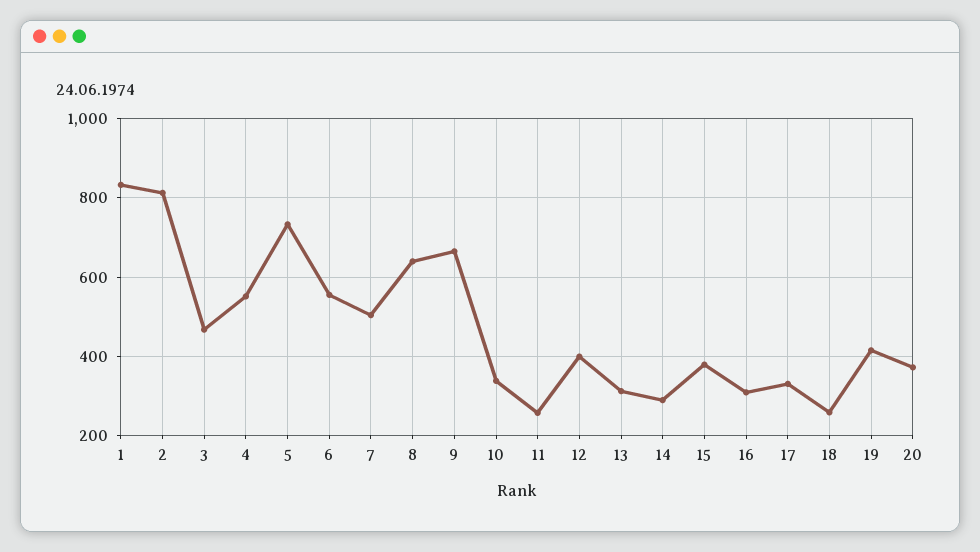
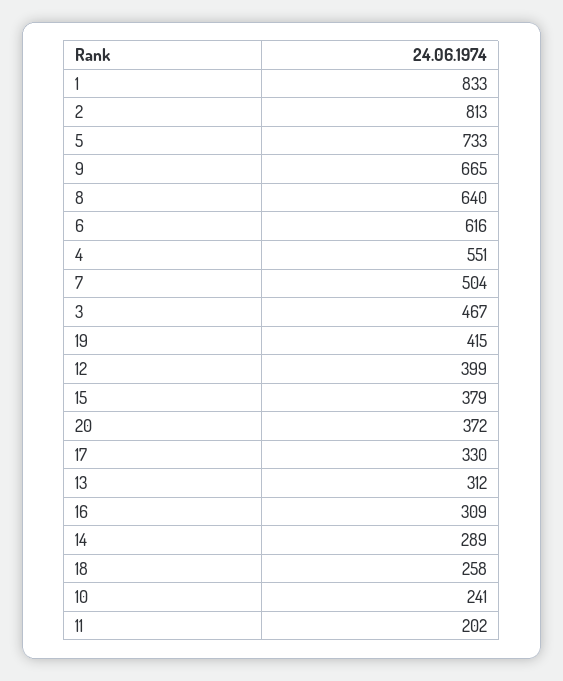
  {
    "1": 833,
    "2": 813,
    "3": 467,
    "4": 551,
    "5": 733,
-   "6": 560,
+   "6": 616,
    "7": 504,
    "8": 640,
    "9": 665,
-   "10": 340,
+   "10": 241,
-   "11": 260,
+   "11": 202,
    "12": 399,
    "13": 312,
    "14": 289,
    "15": 379,
    "16": 309,
    "17": 330,
    "18": 258,
    "19": 415,
    "20": 372
  }

